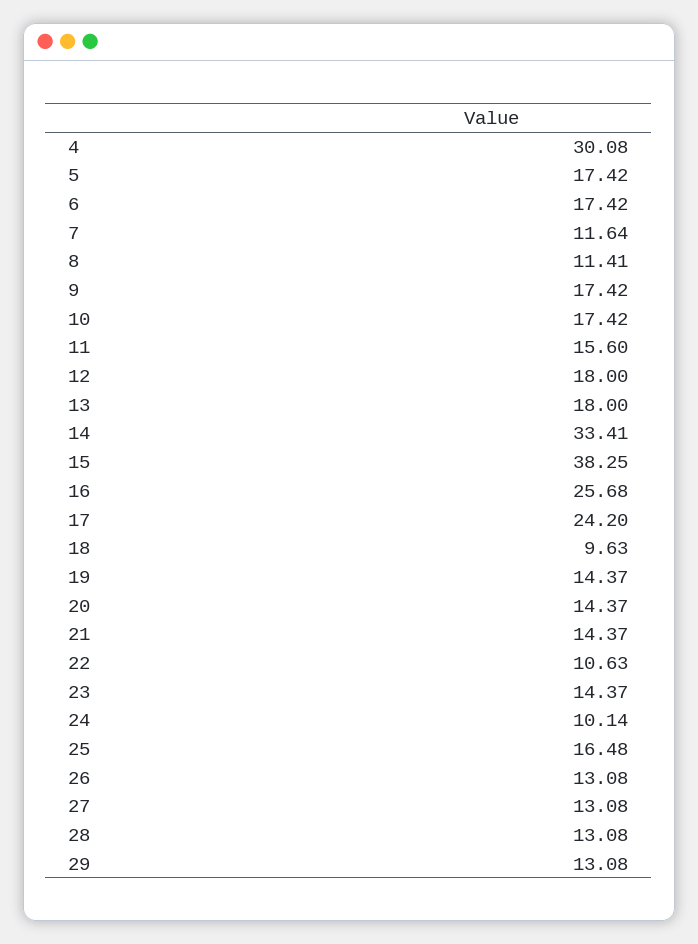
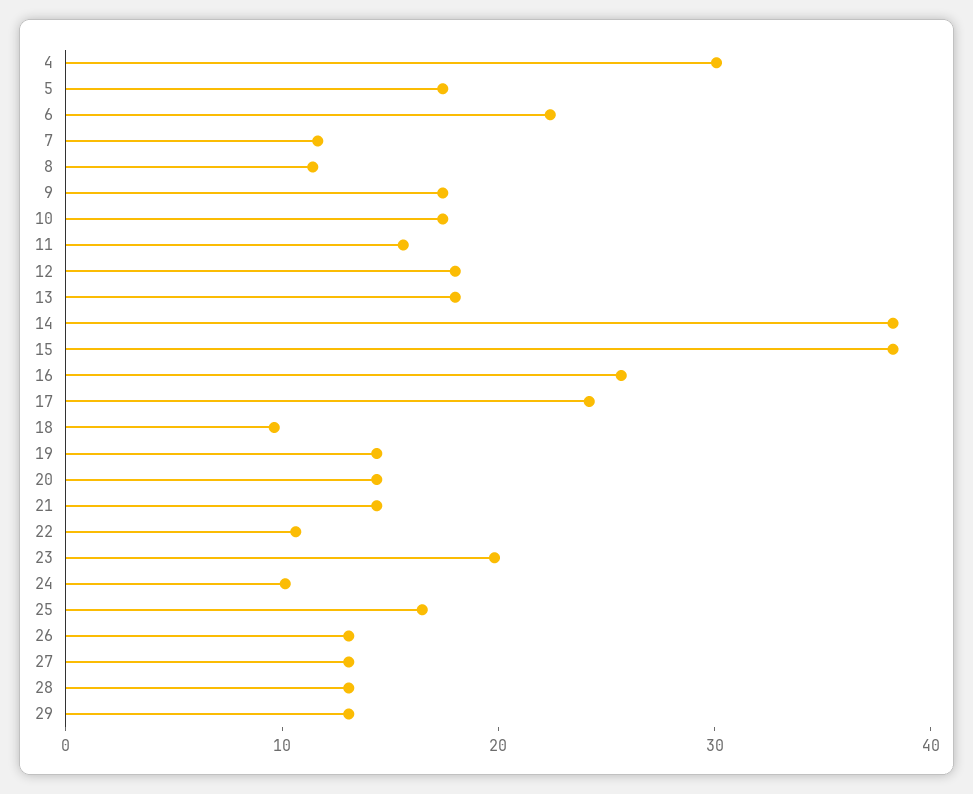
  {
    "4": 30.08,
    "5": 17.42,
-   "6": 17.42,
+   "6": 22,
    "7": 11.64,
    "8": 11.41,
    "9": 17.42,
    "10": 17.42,
    "11": 15.6,
    "12": 18,
    "13": 18,
-   "14": 33.41,
+   "14": 38,
    "15": 38.25,
    "16": 25.68,
    "17": 24.2,
    "18": 9.63,
    "19": 14.37,
    "20": 14.37,
    "21": 14.37,
    "22": 10.63,
-   "23": 14.37,
+   "23": 20,
    "24": 10.14,
    "25": 16.48,
    "26": 13.08,
    "27": 13.08,
    "28": 13.08,
    "29": 13.08
  }

